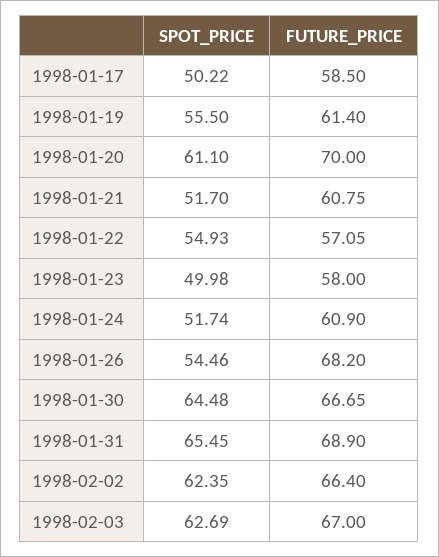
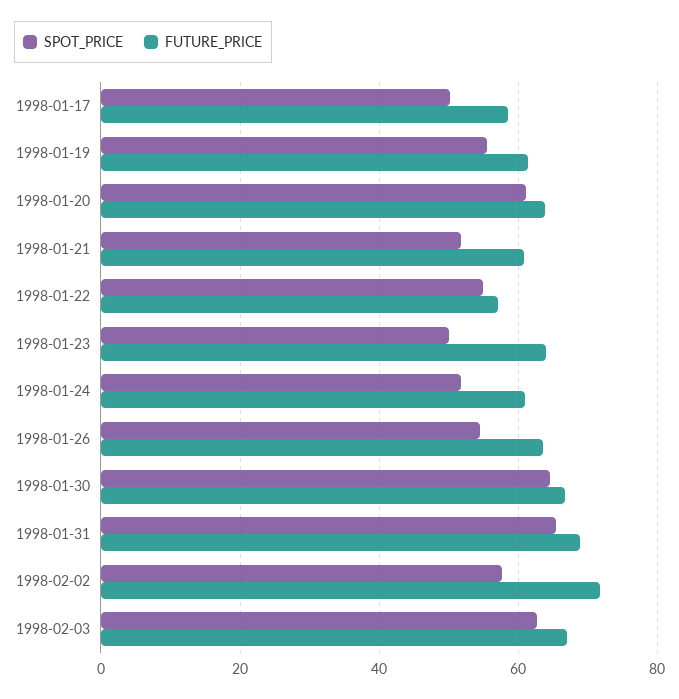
  {
    "SPOT_PRICE": {
      "1998-01-17": 50.22,
      "1998-01-19": 55.5,
      "1998-01-20": 61.1,
      "1998-01-21": 51.7,
      "1998-01-22": 54.93,
      "1998-01-23": 49.98,
      "1998-01-24": 51.74,
      "1998-01-26": 54.46,
      "1998-01-30": 64.48,
      "1998-01-31": 65.45,
-     "1998-02-02": 62.35,
+     "1998-02-02": 58,
      "1998-02-03": 62.69
    },
    "FUTURE_PRICE": {
      "1998-01-17": 58.5,
      "1998-01-19": 61.4,
-     "1998-01-20": 70,
+     "1998-01-20": 64,
      "1998-01-21": 60.75,
      "1998-01-22": 57.05,
-     "1998-01-23": 58,
+     "1998-01-23": 64,
      "1998-01-24": 60.9,
-     "1998-01-26": 68.2,
+     "1998-01-26": 64,
      "1998-01-30": 66.65,
      "1998-01-31": 68.9,
-     "1998-02-02": 66.4,
+     "1998-02-02": 72,
      "1998-02-03": 67
    }
  }

